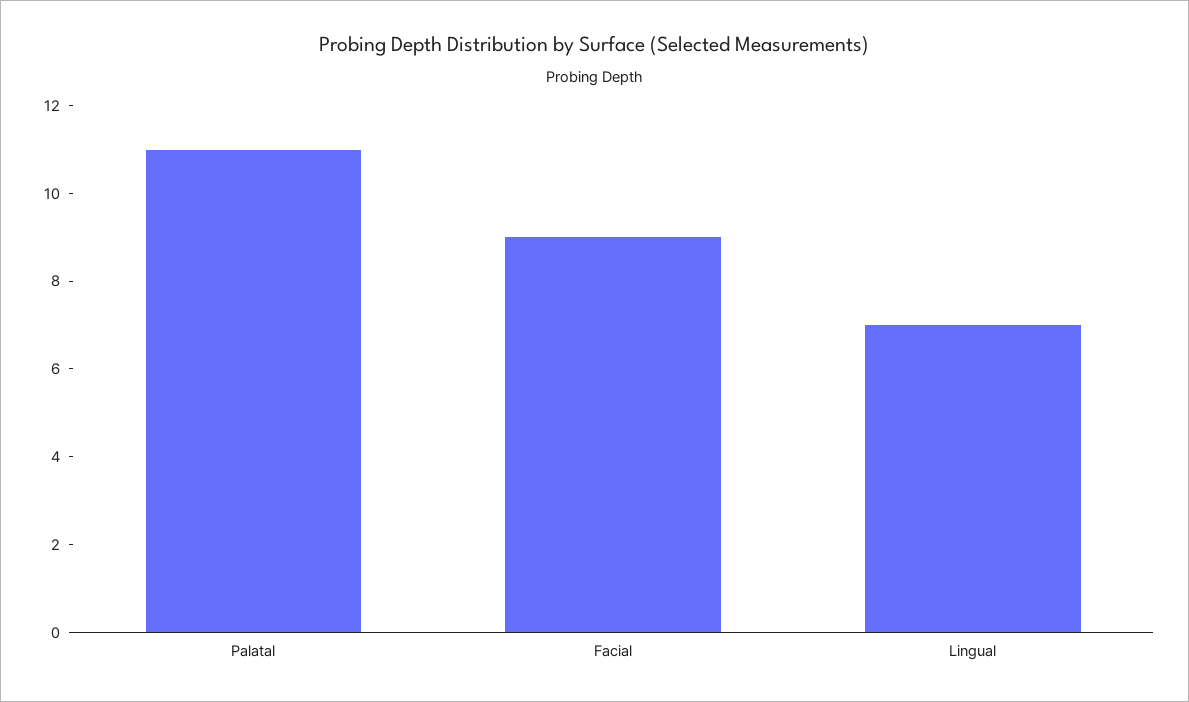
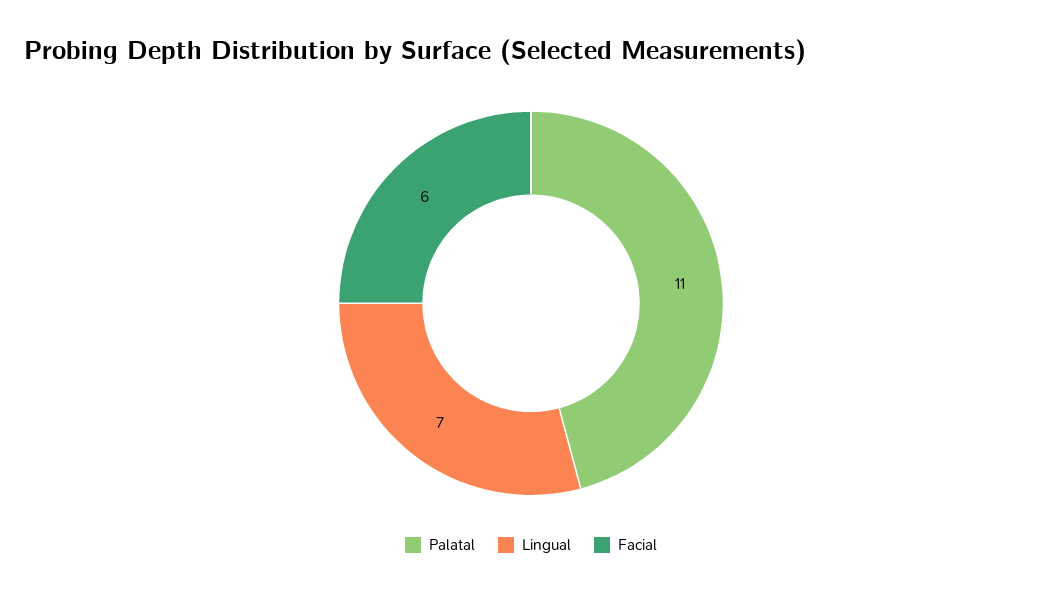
  {
    "Palatal": 11,
-   "Facial": 9,
+   "Facial": 6,
    "Lingual": 7
  }

